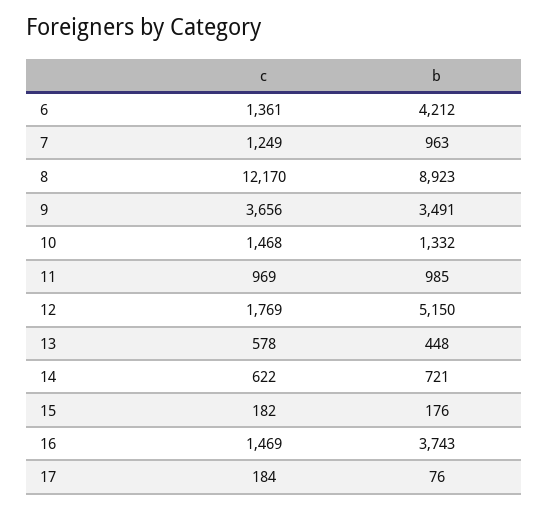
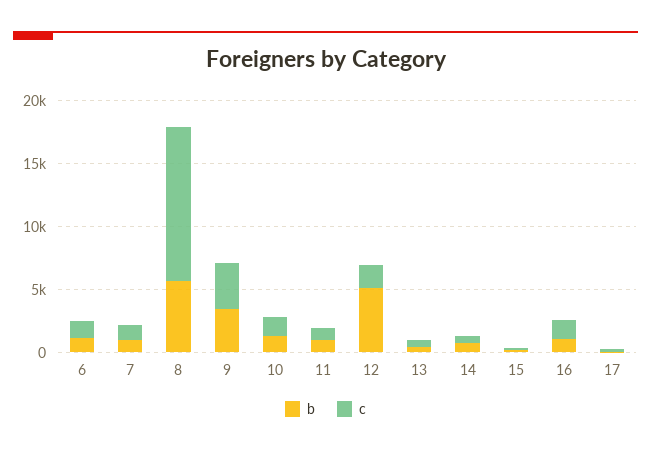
  {
    "c": {
      "6": 1361,
      "7": 1249,
      "8": 12170,
      "9": 3656,
      "10": 1468,
      "11": 969,
      "12": 1769,
      "13": 578,
      "14": 622,
      "15": 182,
      "16": 1469,
      "17": 184
    },
    "b": {
-     "6": 4212,
+     "6": 1000,
      "7": 963,
-     "8": 8923,
+     "8": 6000,
      "9": 3491,
      "10": 1332,
      "11": 985,
      "12": 5150,
      "13": 448,
      "14": 721,
      "15": 176,
-     "16": 3743,
+     "16": 1000,
      "17": 76
    }
  }

